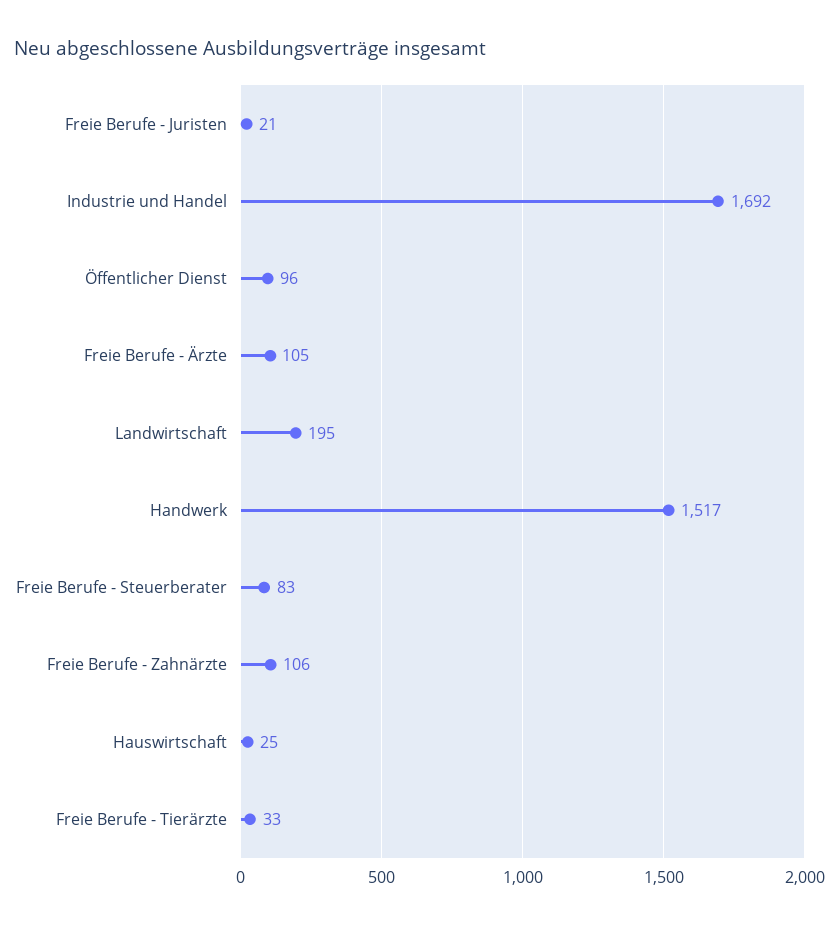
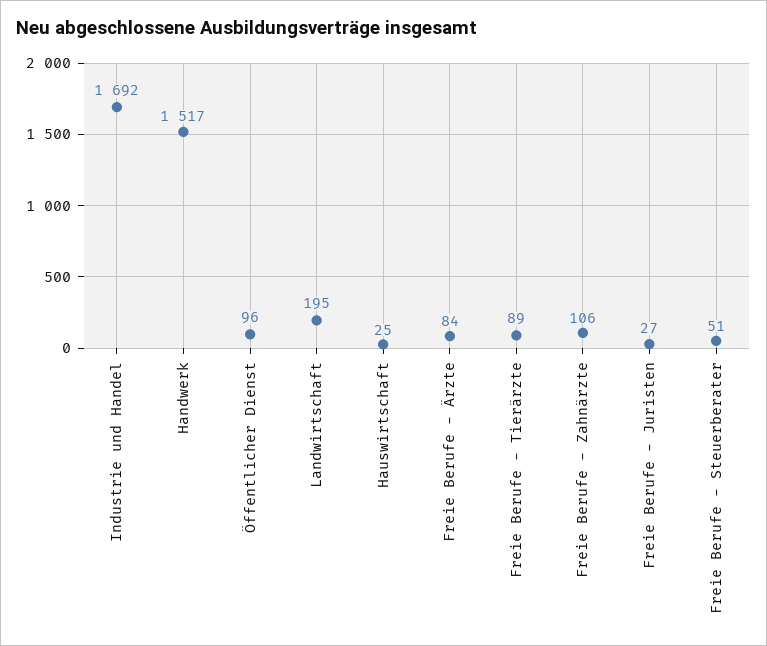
  {
-   "Freie Berufe - Juristen": 21,
+   "Freie Berufe - Juristen": 27,
    "Industrie und Handel": 1692,
    "Öffentlicher Dienst": 96,
-   "Freie Berufe - Ärzte": 105,
+   "Freie Berufe - Ärzte": 84,
    "Landwirtschaft": 195,
    "Handwerk": 1517,
-   "Freie Berufe - Steuerberater": 83,
+   "Freie Berufe - Steuerberater": 51,
    "Freie Berufe - Zahnärzte": 106,
    "Hauswirtschaft": 25,
-   "Freie Berufe - Tierärzte": 33
+   "Freie Berufe - Tierärzte": 89
  }

